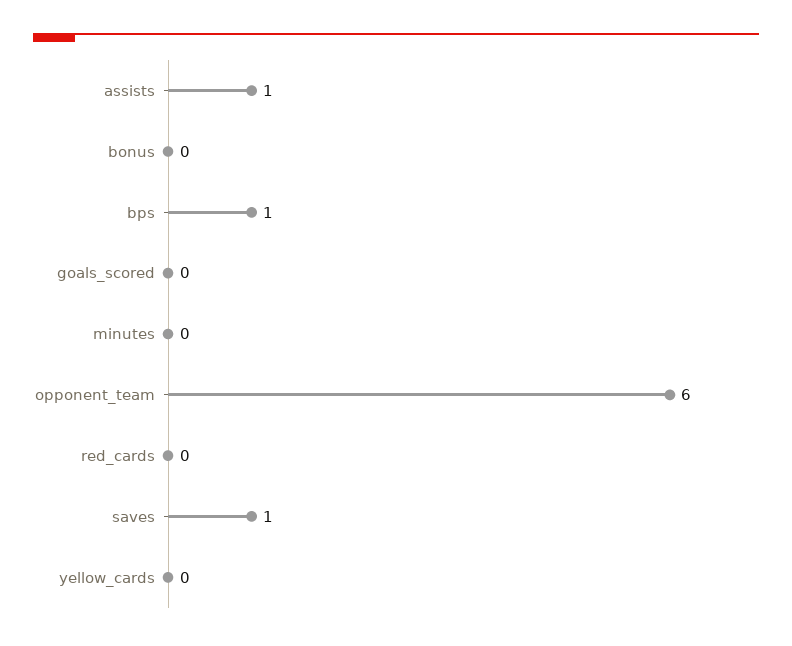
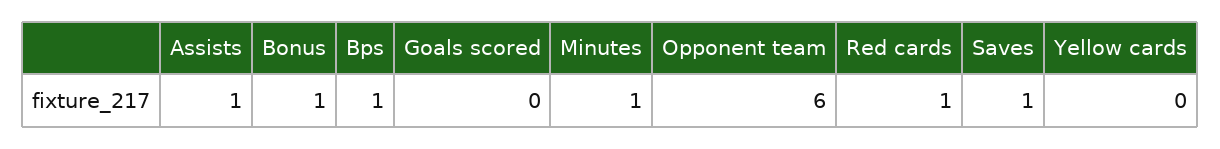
  {
    "assists": 1,
-   "bonus": 0,
+   "bonus": 1,
    "bps": 1,
    "goals_scored": 0,
-   "minutes": 0,
+   "minutes": 1,
    "opponent_team": 6,
-   "red_cards": 0,
+   "red_cards": 1,
    "saves": 1,
    "yellow_cards": 0
  }

